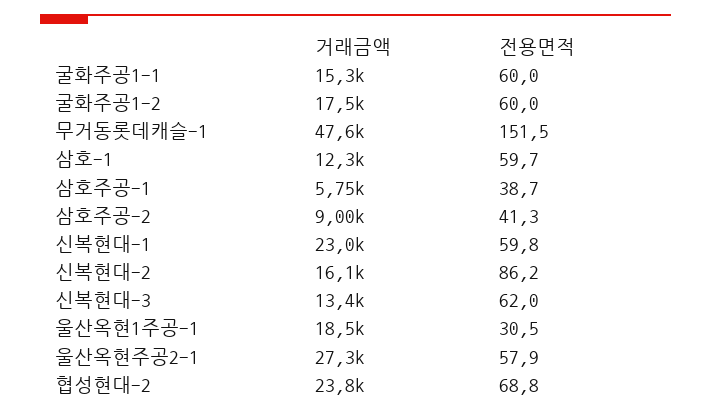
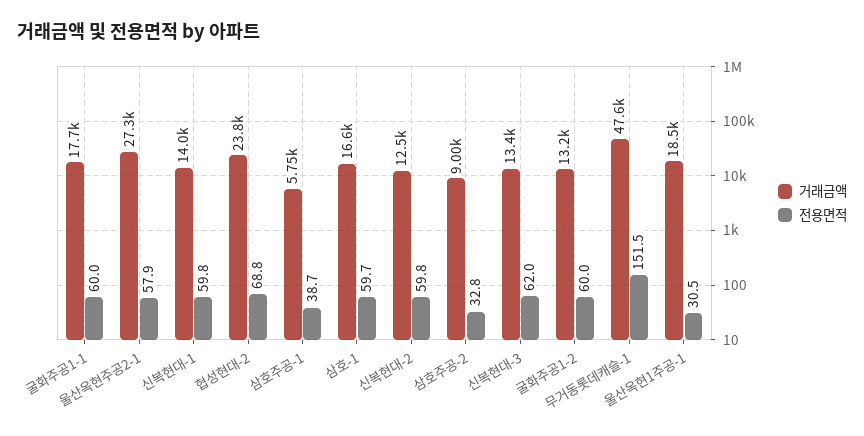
  {
    "거래금액": {
-     "굴화주공1-1": 15300,
+     "굴화주공1-1": 17700,
-     "굴화주공1-2": 17500,
+     "굴화주공1-2": 13200,
      "무거동롯데캐슬-1": 47600,
-     "삼호-1": 12300,
+     "삼호-1": 16600,
      "삼호주공-1": 5750,
      "삼호주공-2": 9000,
-     "신복현대-1": 23000,
+     "신복현대-1": 14000,
-     "신복현대-2": 16100,
+     "신복현대-2": 12500,
      "신복현대-3": 13400,
      "울산옥현1주공-1": 18500,
      "울산옥현주공2-1": 27300,
      "협성현대-2": 23800
    },
    "전용면적": {
      "굴화주공1-1": 60,
      "굴화주공1-2": 60,
      "무거동롯데캐슬-1": 151.5,
      "삼호-1": 59.7,
      "삼호주공-1": 38.7,
-     "삼호주공-2": 41.3,
+     "삼호주공-2": 32.8,
      "신복현대-1": 59.8,
-     "신복현대-2": 86.2,
+     "신복현대-2": 59.8,
      "신복현대-3": 62,
      "울산옥현1주공-1": 30.5,
      "울산옥현주공2-1": 57.9,
      "협성현대-2": 68.8
    }
  }

